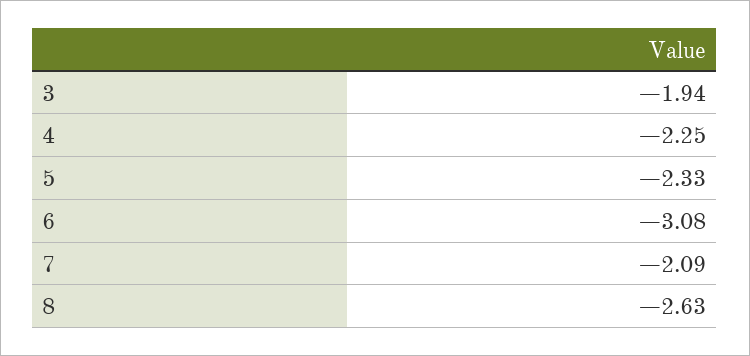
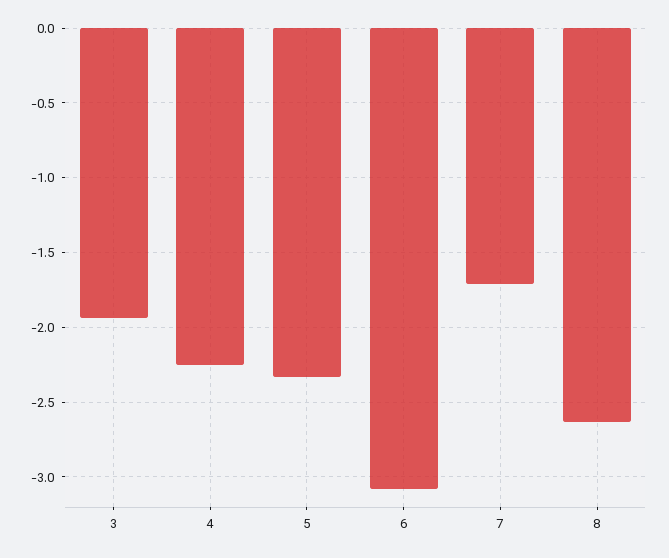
  {
    "3": -1.94,
    "4": -2.25,
    "5": -2.33,
    "6": -3.08,
-   "7": -2.09,
+   "7": -1.7,
    "8": -2.63
  }

